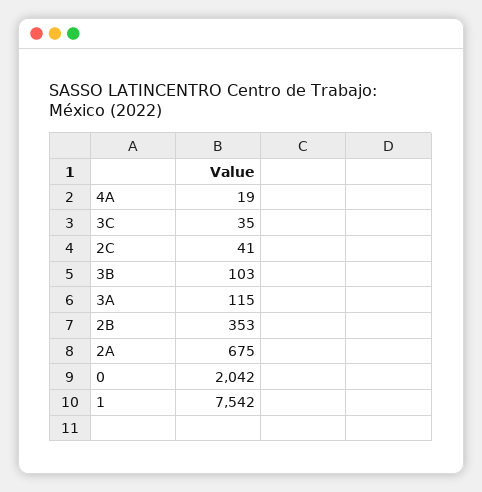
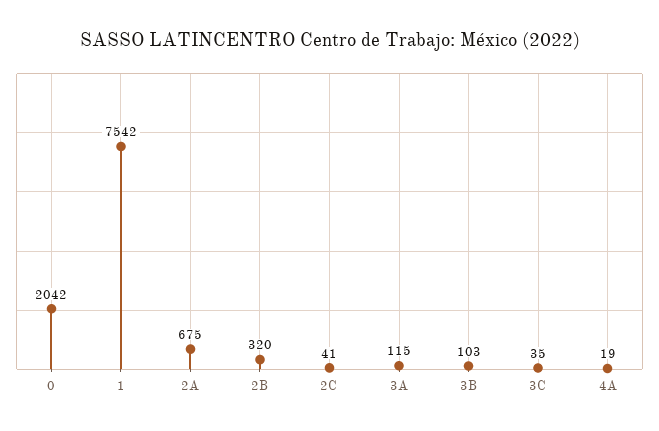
  {
    "4A": 19,
    "3C": 35,
    "2C": 41,
    "3B": 103,
    "3A": 115,
-   "2B": 353,
+   "2B": 320,
    "2A": 675,
    "0": 2042,
    "1": 7542
  }

